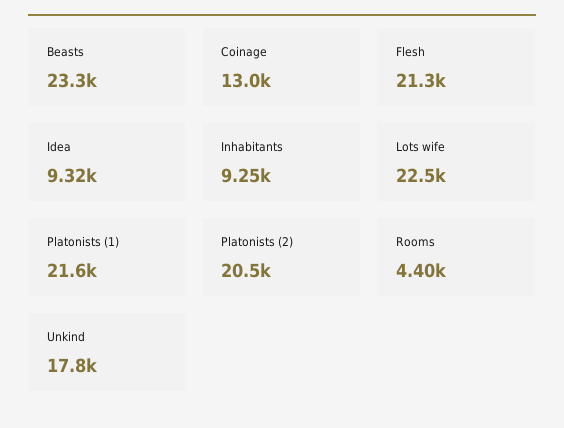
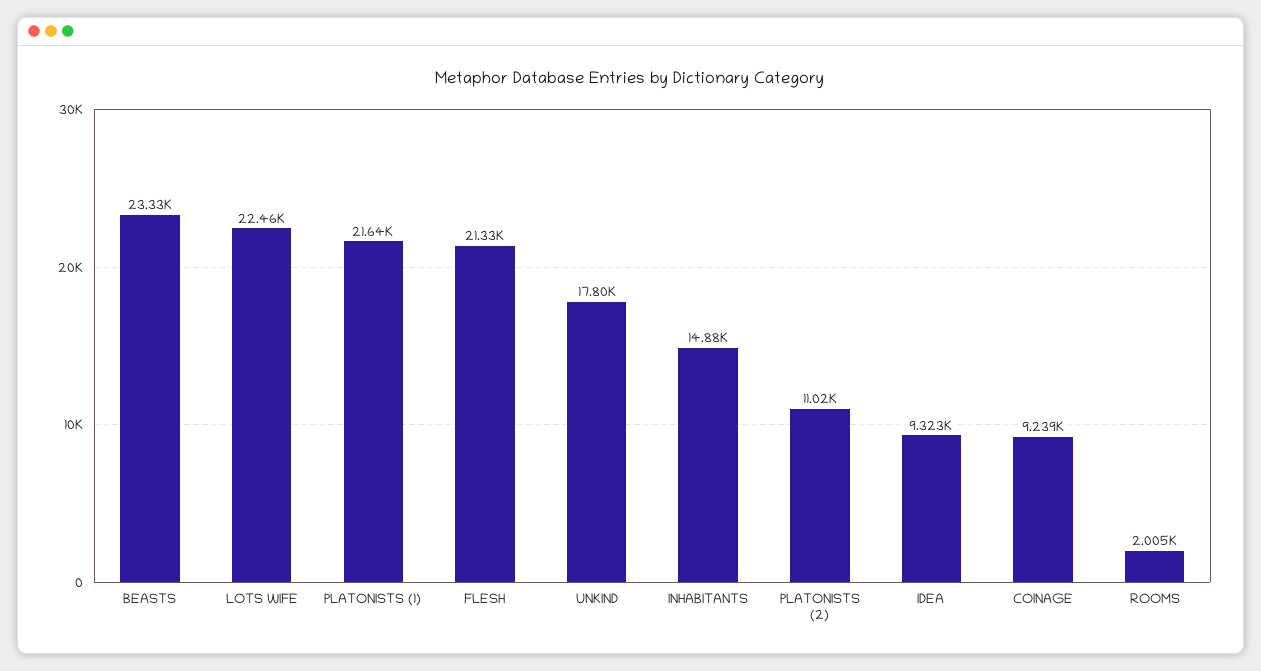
  {
    "Beasts": 23330,
-   "Coinage": 13000,
+   "Coinage": 9239,
    "Flesh": 21330,
    "Idea": 9323,
-   "Inhabitants": 9250,
+   "Inhabitants": 14880,
    "Lots wife": 22460,
    "Platonists (1)": 21640,
-   "Platonists (2)": 20500,
+   "Platonists (2)": 11020,
-   "Rooms": 4400,
+   "Rooms": 2005,
    "Unkind": 17800
  }

